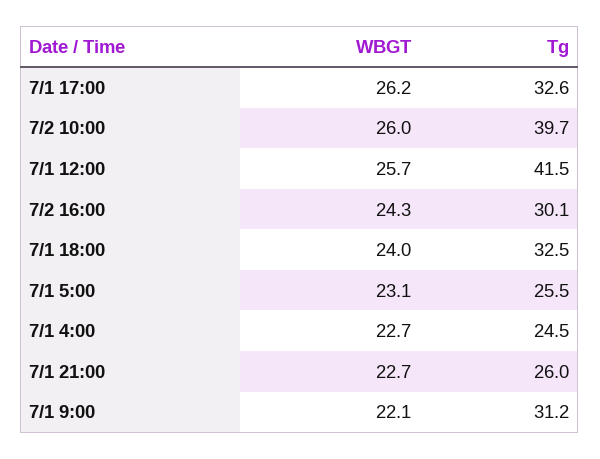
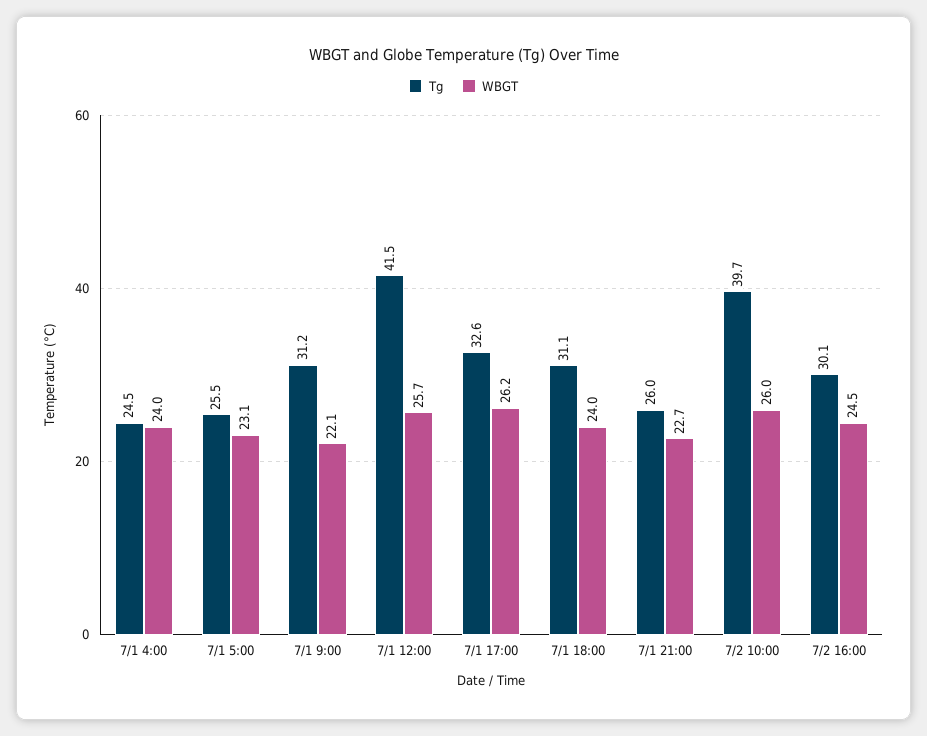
  {
    "WBGT": {
      "7/1 17:00": 26.2,
      "7/2 10:00": 26,
      "7/1 12:00": 25.7,
-     "7/2 16:00": 24.3,
+     "7/2 16:00": 24.5,
      "7/1 18:00": 24,
      "7/1 5:00": 23.1,
-     "7/1 4:00": 22.7,
+     "7/1 4:00": 24,
      "7/1 21:00": 22.7,
      "7/1 9:00": 22.1
    },
    "Tg": {
      "7/1 17:00": 32.6,
      "7/2 10:00": 39.7,
      "7/1 12:00": 41.5,
      "7/2 16:00": 30.1,
-     "7/1 18:00": 32.5,
+     "7/1 18:00": 31.1,
      "7/1 5:00": 25.5,
      "7/1 4:00": 24.5,
      "7/1 21:00": 26,
      "7/1 9:00": 31.2
    }
  }

